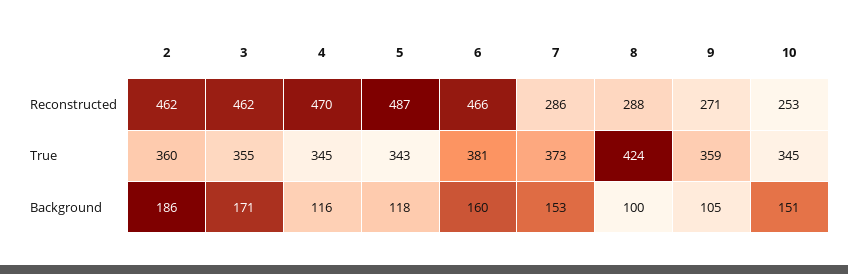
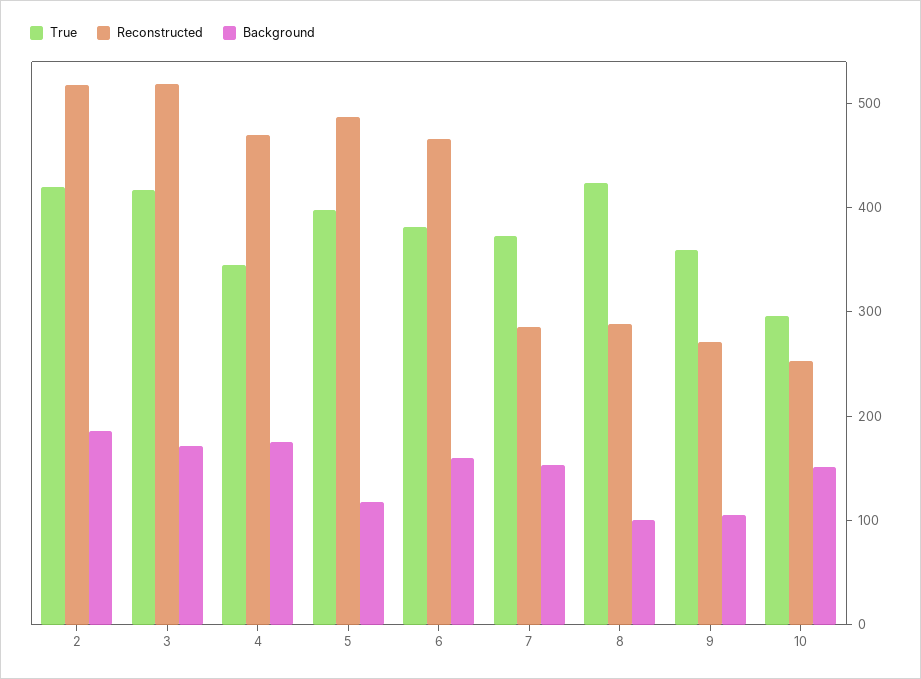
  {
    "Reconstructed": {
-     "2": 462,
+     "2": 520,
-     "3": 462,
+     "3": 520,
      "4": 470,
      "5": 487,
      "6": 466,
      "7": 286,
      "8": 288,
      "9": 271,
      "10": 253
    },
    "True": {
-     "2": 360,
+     "2": 420,
-     "3": 355,
+     "3": 420,
      "4": 345,
-     "5": 343,
+     "5": 400,
      "6": 381,
      "7": 373,
      "8": 424,
      "9": 359,
-     "10": 345
+     "10": 300
    },
    "Background": {
      "2": 186,
      "3": 171,
-     "4": 116,
+     "4": 180,
      "5": 118,
      "6": 160,
      "7": 153,
      "8": 100,
      "9": 105,
      "10": 151
    }
  }

